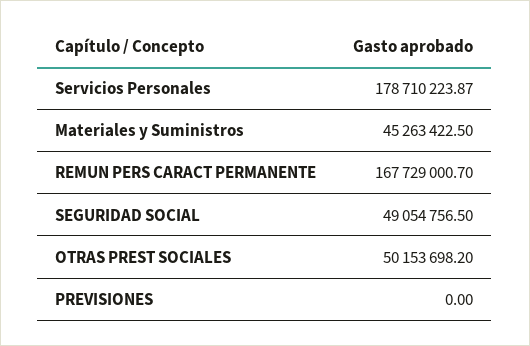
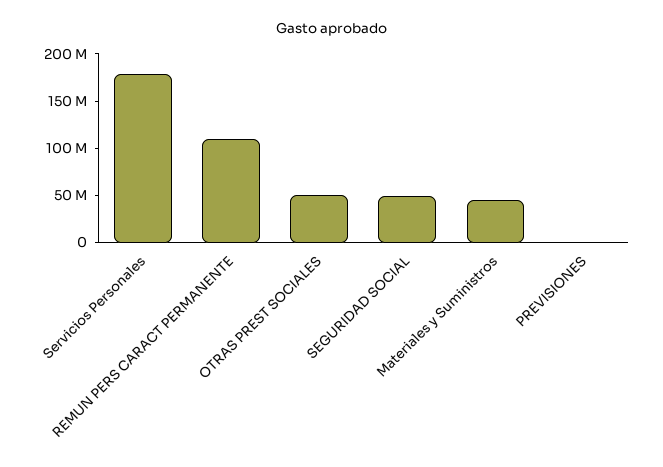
  {
    "Servicios Personales": 178710223.87,
    "Materiales y Suministros": 45263422.5,
-   "REMUN PERS CARACT PERMANENTE": 167729000.7,
+   "REMUN PERS CARACT PERMANENTE": 110000000,
    "SEGURIDAD SOCIAL": 49054756.5,
    "OTRAS PREST SOCIALES": 50153698.2,
    "PREVISIONES": 0
  }

